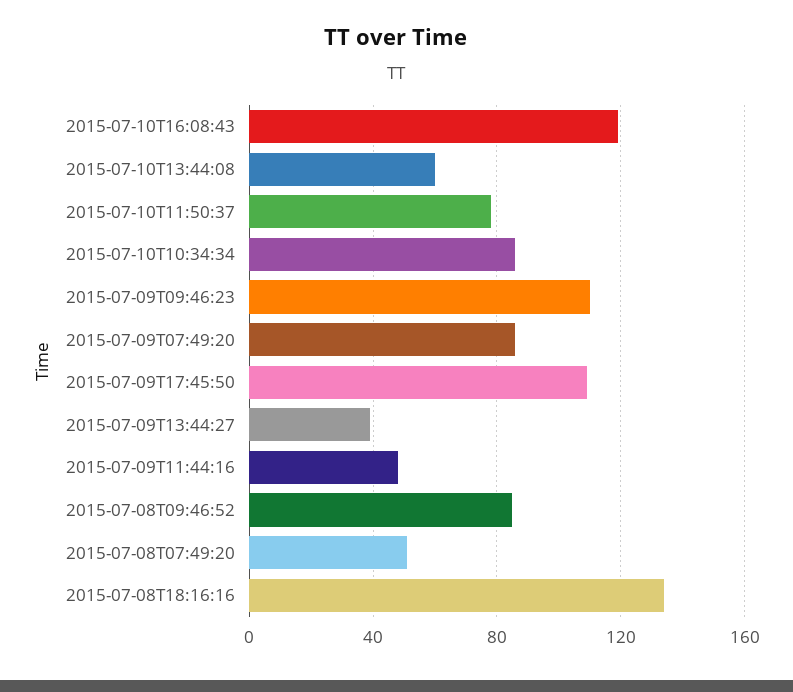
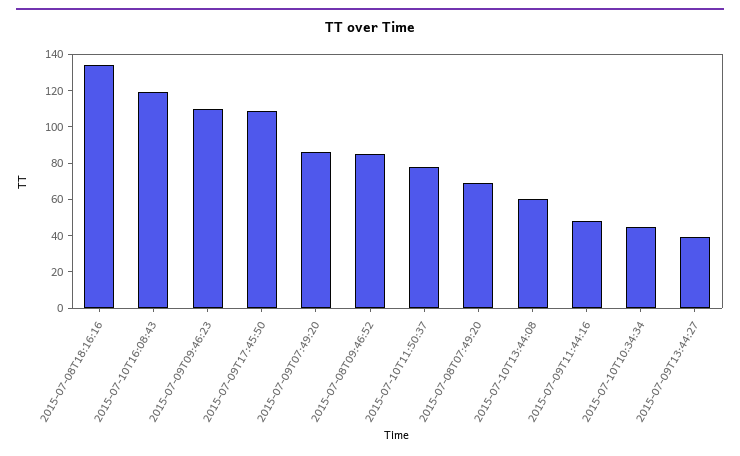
  {
    "2015-07-10T16:08:43": 120,
    "2015-07-10T13:44:08": 60,
    "2015-07-10T11:50:37": 80,
-   "2015-07-10T10:34:34": 85,
+   "2015-07-10T10:34:34": 45,
    "2015-07-09T09:46:23": 110,
    "2015-07-09T07:49:20": 85,
    "2015-07-09T17:45:50": 110,
    "2015-07-09T13:44:27": 40,
    "2015-07-09T11:44:16": 50,
    "2015-07-08T09:46:52": 85,
-   "2015-07-08T07:49:20": 50,
+   "2015-07-08T07:49:20": 70,
    "2015-07-08T18:16:16": 135
  }

